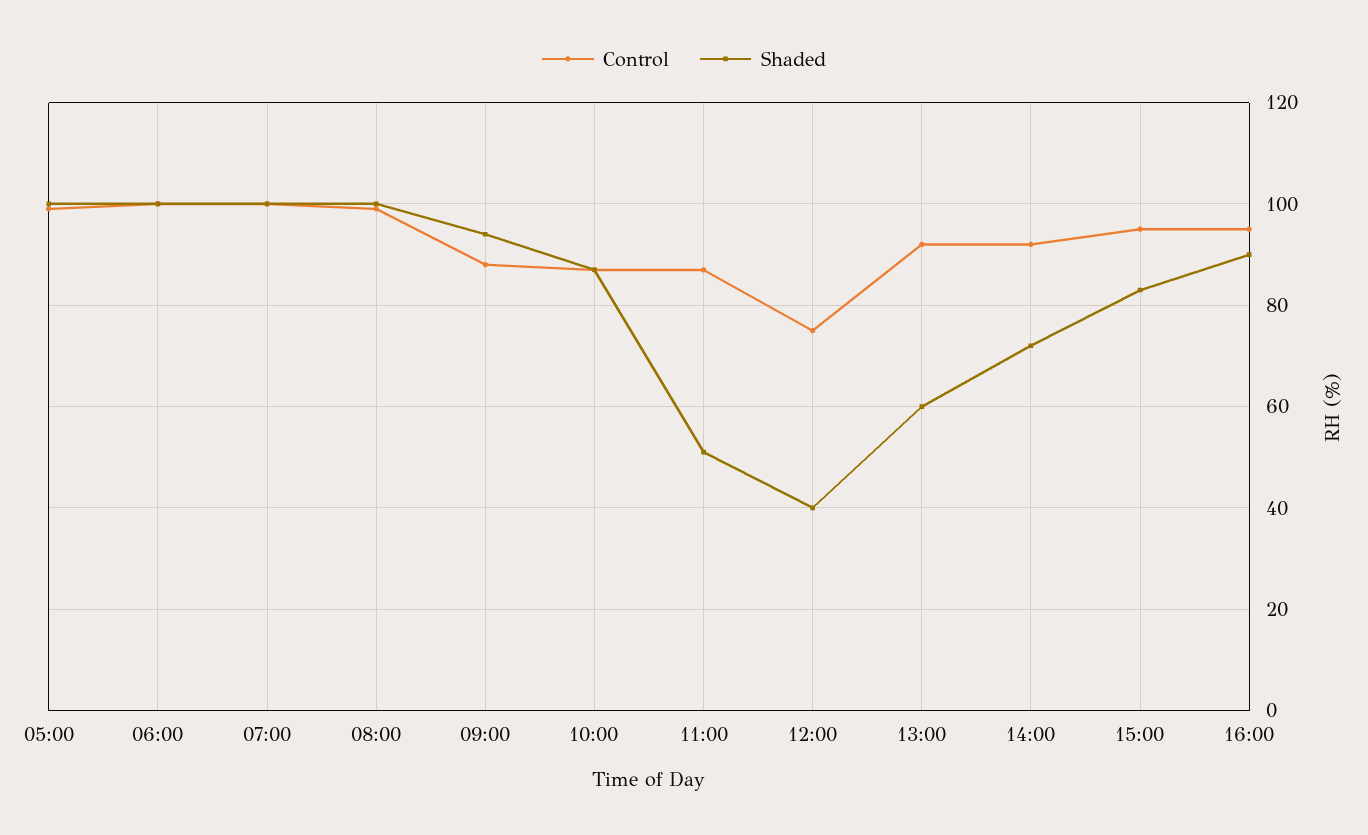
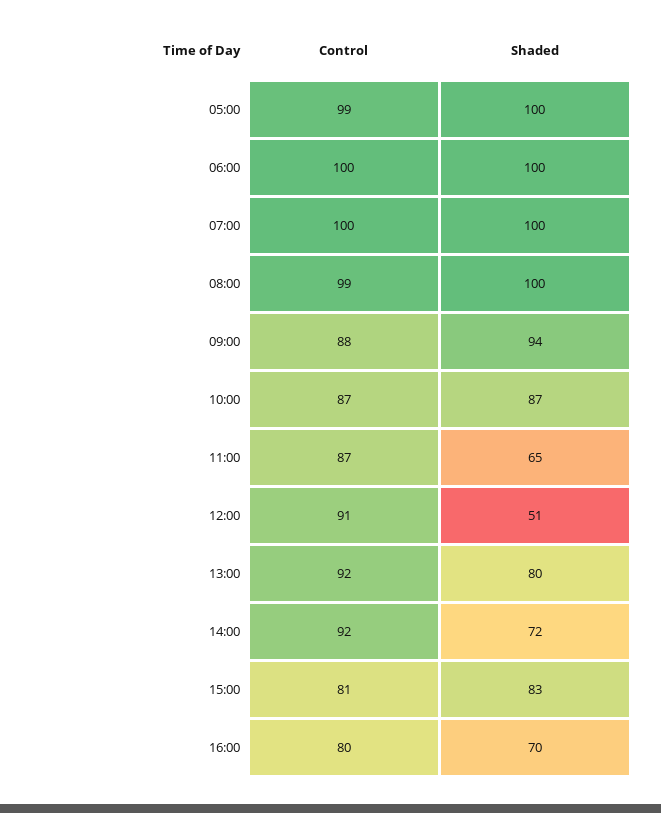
  {
    "Control": {
      "05:00": 99,
      "06:00": 100,
      "07:00": 100,
      "08:00": 99,
      "09:00": 88,
      "10:00": 87,
      "11:00": 87,
-     "12:00": 75,
+     "12:00": 91,
      "13:00": 92,
      "14:00": 92,
-     "15:00": 95,
+     "15:00": 81,
-     "16:00": 95
+     "16:00": 80
    },
    "Shaded": {
      "05:00": 100,
      "06:00": 100,
      "07:00": 100,
      "08:00": 100,
      "09:00": 94,
      "10:00": 87,
-     "11:00": 50,
+     "11:00": 65,
-     "12:00": 40,
+     "12:00": 51,
-     "13:00": 60,
+     "13:00": 80,
      "14:00": 72,
      "15:00": 83,
-     "16:00": 90
+     "16:00": 70
    }
  }

